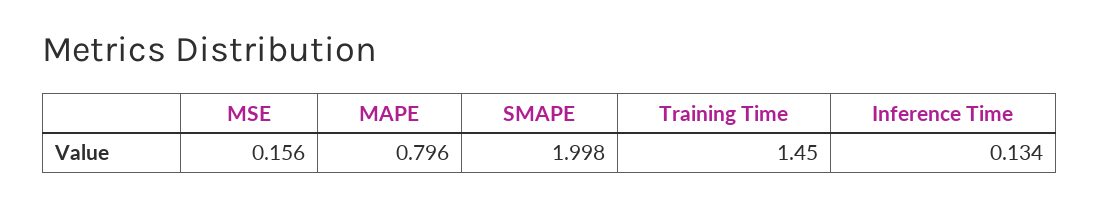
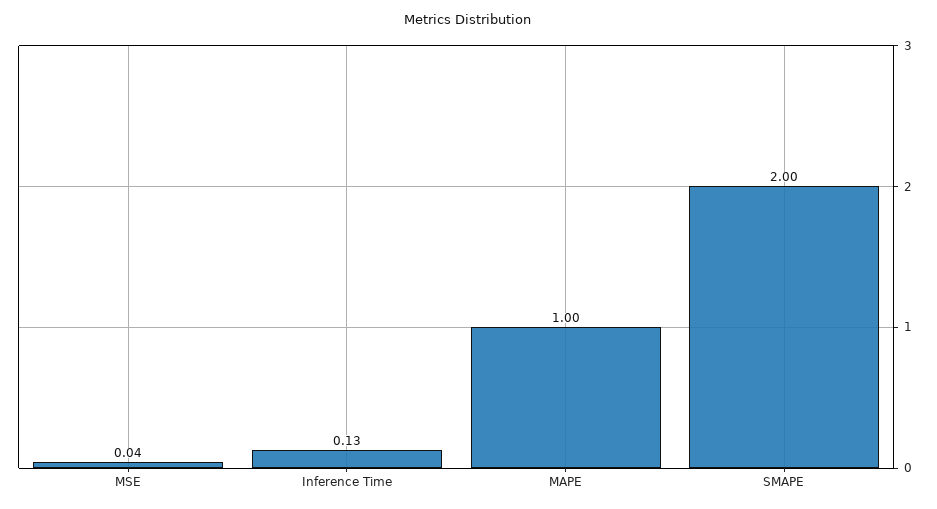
  {
-   "MSE": 0.156,
+   "MSE": 0.04,
-   "MAPE": 0.796,
+   "MAPE": 1,
    "SMAPE": 1.998,
-   "Training Time": 1.45,
    "Inference Time": 0.134
  }

